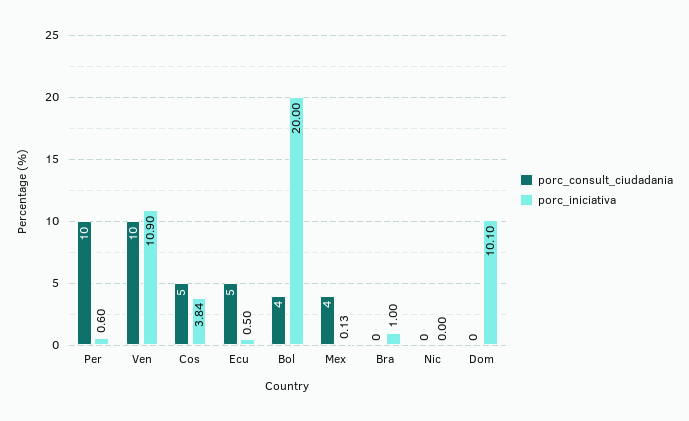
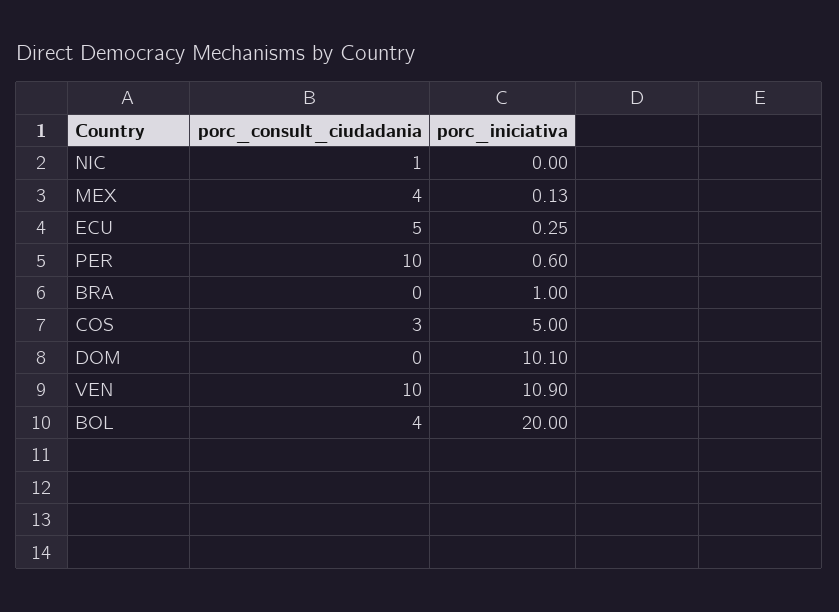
  {
    "porc_consult_ciudadania": {
      "Per": 10,
      "Ven": 10,
-     "Cos": 5,
+     "Cos": 3,
      "Ecu": 5,
      "Bol": 4,
      "Mex": 4,
      "Bra": 0,
-     "Nic": 0,
+     "Nic": 1,
      "Dom": 0
    },
    "porc_iniciativa": {
      "Per": 0.6,
      "Ven": 10.9,
-     "Cos": 3.84,
+     "Cos": 5,
-     "Ecu": 0.5,
+     "Ecu": 0.25,
      "Bol": 20,
      "Mex": 0.13,
      "Bra": 1,
      "Nic": 0,
      "Dom": 10.1
    }
  }

